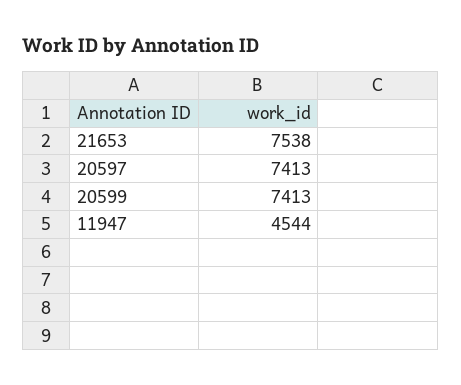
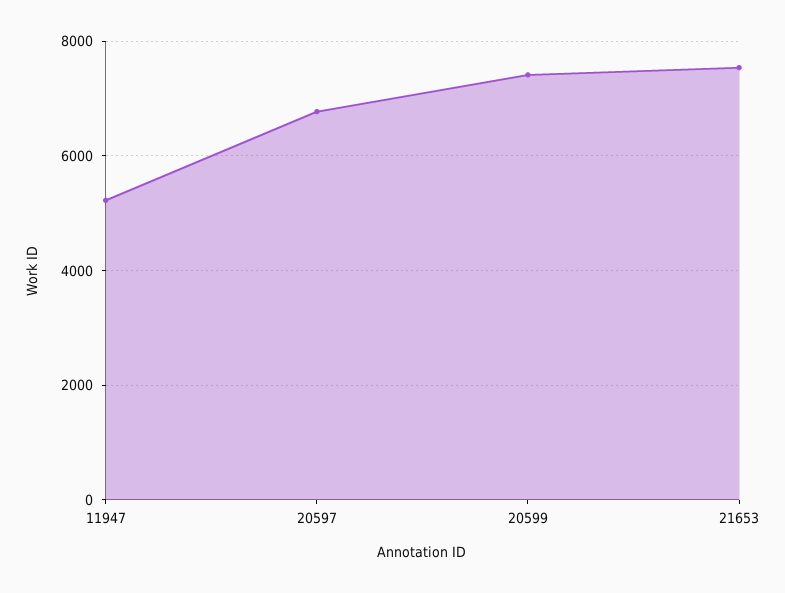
  {
    "21653": 7538,
-   "20597": 7413,
+   "20597": 6800,
    "20599": 7413,
-   "11947": 4544
+   "11947": 5200
  }

